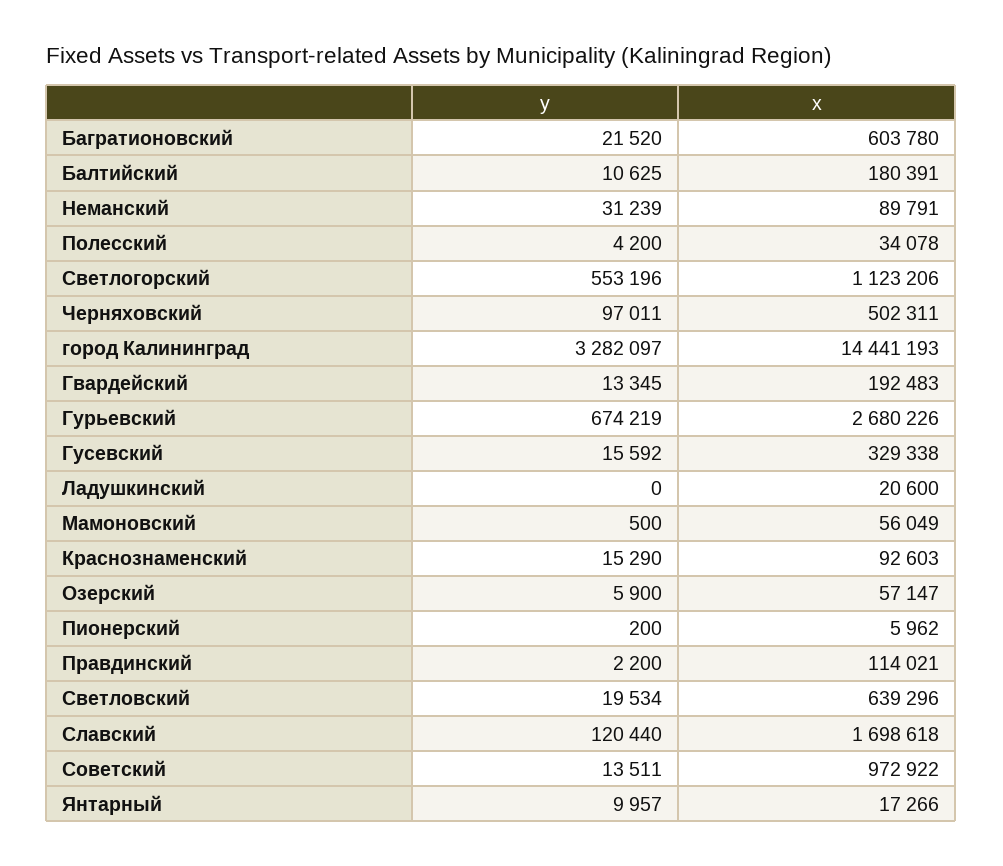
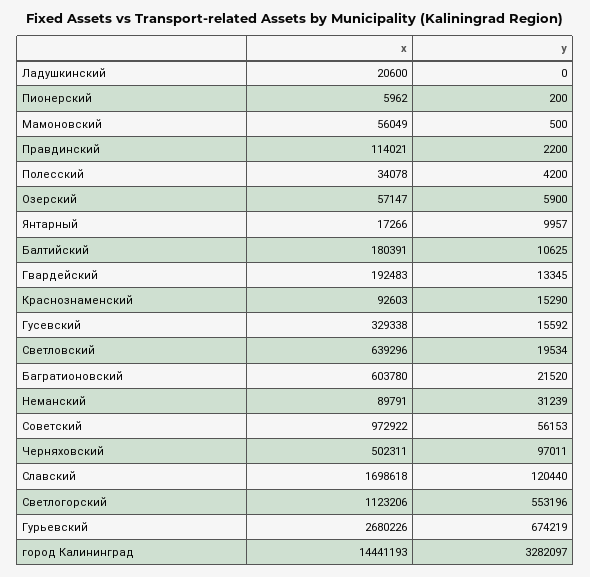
  {
    "y": {
      "Багратионовский": 21520,
      "Балтийский": 10625,
      "Неманский": 31239,
      "Полесский": 4200,
      "Светлогорский": 553196,
      "Черняховский": 97011,
      "город Калининград": 3282097,
      "Гвардейский": 13345,
      "Гурьевский": 674219,
      "Гусевский": 15592,
      "Ладушкинский": 0,
      "Мамоновский": 500,
      "Краснознаменский": 15290,
      "Озерский": 5900,
      "Пионерский": 200,
      "Правдинский": 2200,
      "Светловский": 19534,
      "Славский": 120440,
-     "Советский": 13511,
+     "Советский": 56153,
      "Янтарный": 9957
    },
    "x": {
      "Багратионовский": 603780,
      "Балтийский": 180391,
      "Неманский": 89791,
      "Полесский": 34078,
      "Светлогорский": 1123206,
      "Черняховский": 502311,
      "город Калининград": 14441193,
      "Гвардейский": 192483,
      "Гурьевский": 2680226,
      "Гусевский": 329338,
      "Ладушкинский": 20600,
      "Мамоновский": 56049,
      "Краснознаменский": 92603,
      "Озерский": 57147,
      "Пионерский": 5962,
      "Правдинский": 114021,
      "Светловский": 639296,
      "Славский": 1698618,
      "Советский": 972922,
      "Янтарный": 17266
    }
  }

